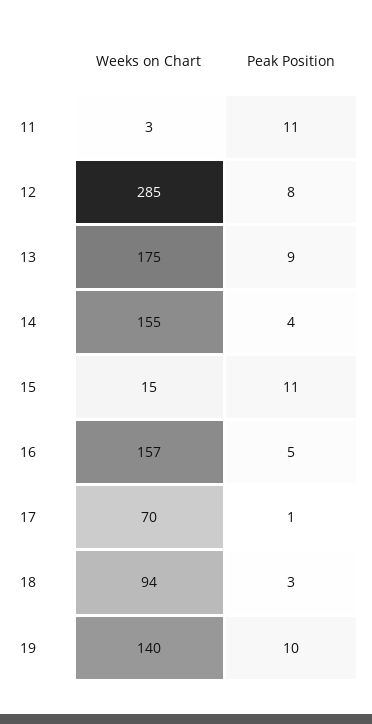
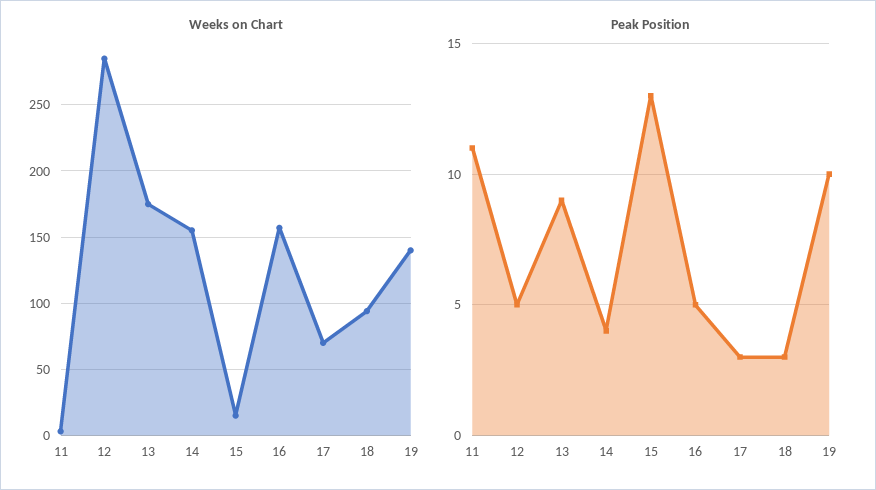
  {
    "Weeks on Chart": {
      "11": 3,
      "12": 285,
      "13": 175,
      "14": 155,
      "15": 15,
      "16": 157,
      "17": 70,
      "18": 94,
      "19": 140
    },
    "Peak Position": {
      "11": 11,
-     "12": 8,
+     "12": 5,
      "13": 9,
      "14": 4,
-     "15": 11,
+     "15": 13,
      "16": 5,
-     "17": 1,
+     "17": 3,
      "18": 3,
      "19": 10
    }
  }

